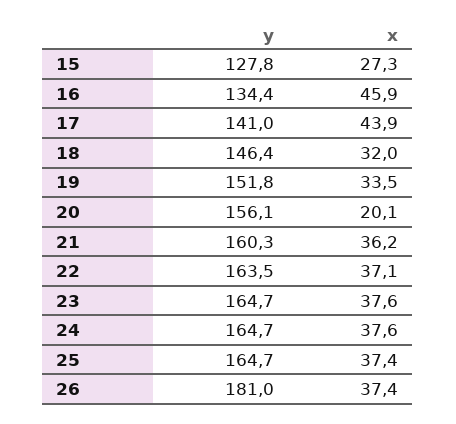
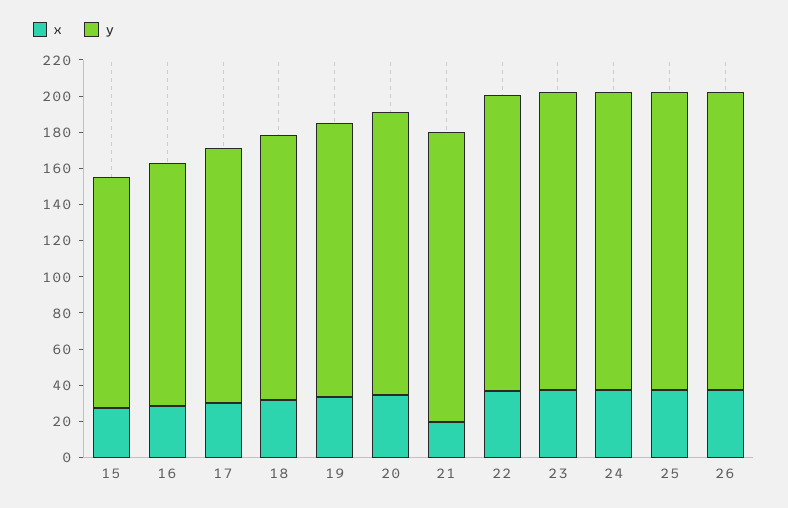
  {
    "y": {
      "15": 127.8,
      "16": 134.4,
      "17": 141,
      "18": 146.4,
      "19": 151.8,
      "20": 156.1,
      "21": 160.3,
      "22": 163.5,
      "23": 164.7,
      "24": 164.7,
      "25": 164.7,
-     "26": 181
+     "26": 165
    },
    "x": {
      "15": 27.3,
-     "16": 45.9,
+     "16": 30,
-     "17": 43.9,
+     "17": 30,
      "18": 32,
      "19": 33.5,
-     "20": 20.1,
+     "20": 35,
-     "21": 36.2,
+     "21": 20,
      "22": 37.1,
      "23": 37.6,
      "24": 37.6,
      "25": 37.4,
      "26": 37.4
    }
  }

